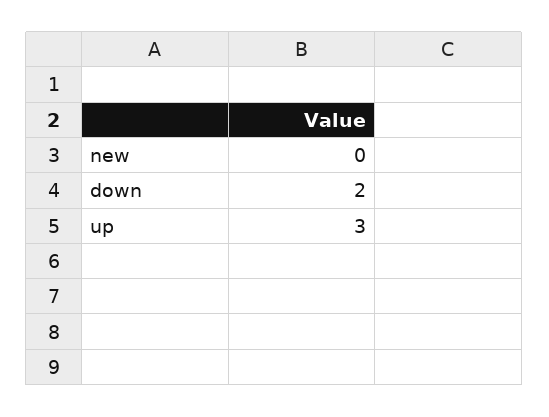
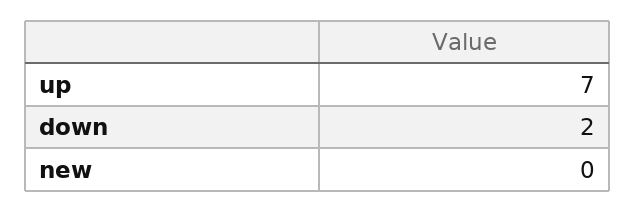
  {
    "new": 0,
    "down": 2,
-   "up": 3
+   "up": 7
  }

